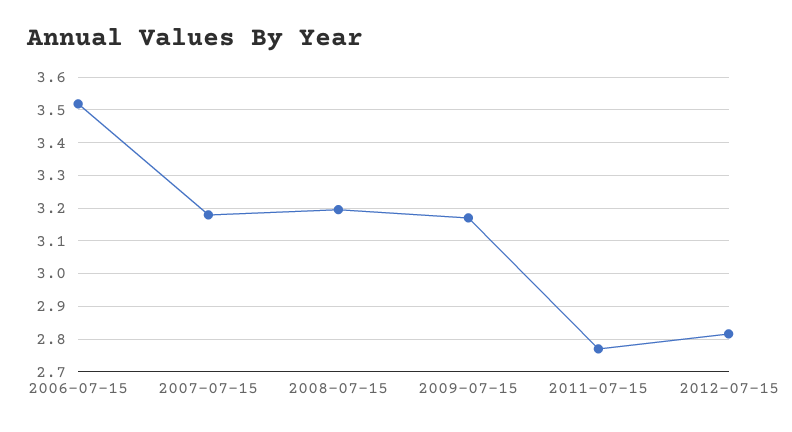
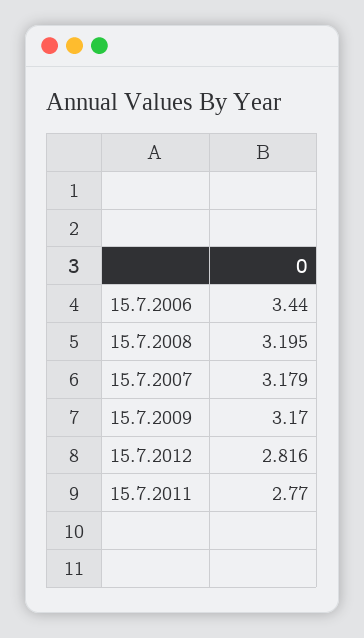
  {
-   "2006-07-15": 3.52,
+   "2006-07-15": 3.44,
    "2007-07-15": 3.179,
    "2008-07-15": 3.195,
    "2009-07-15": 3.17,
    "2011-07-15": 2.77,
    "2012-07-15": 2.816
  }

